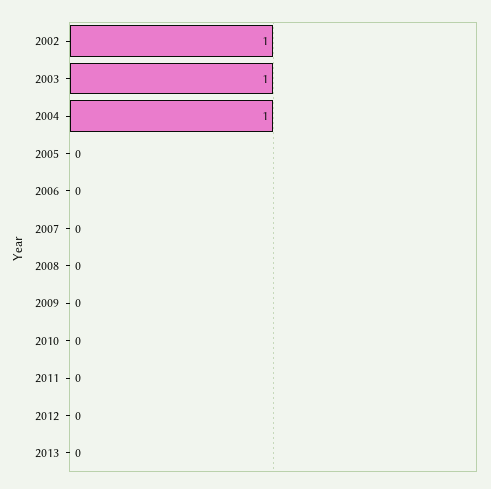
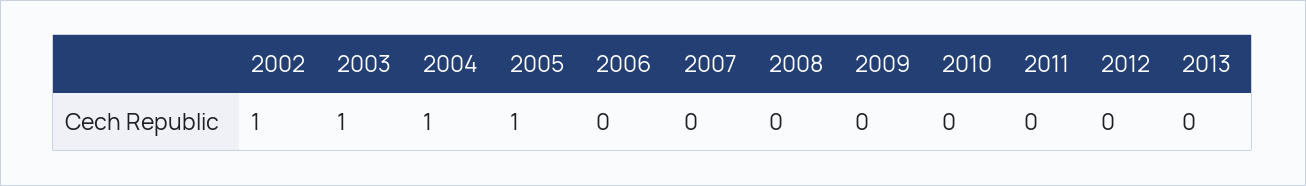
  {
    "2002": 1,
    "2003": 1,
    "2004": 1,
-   "2005": 0,
+   "2005": 1,
    "2006": 0,
    "2007": 0,
    "2008": 0,
    "2009": 0,
    "2010": 0,
    "2011": 0,
    "2012": 0,
    "2013": 0
  }

